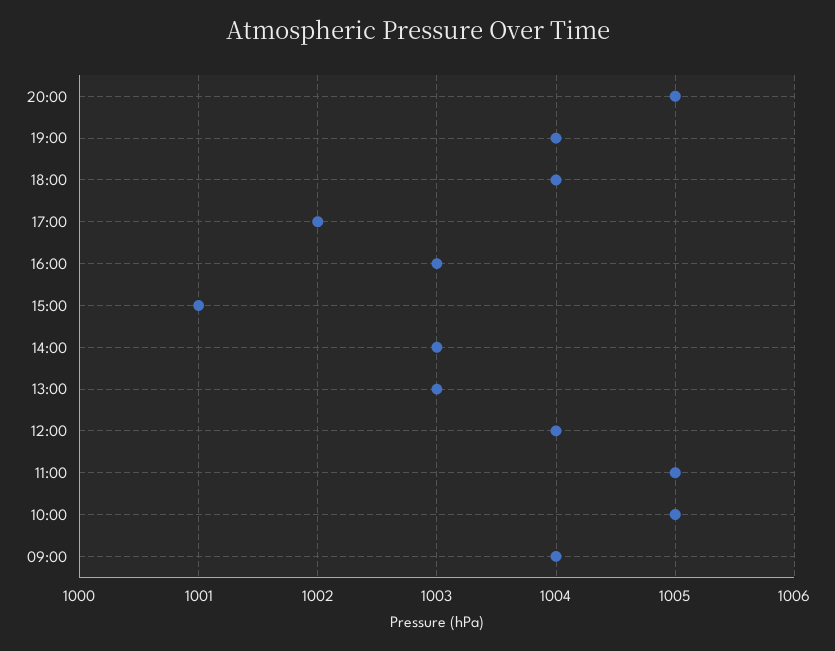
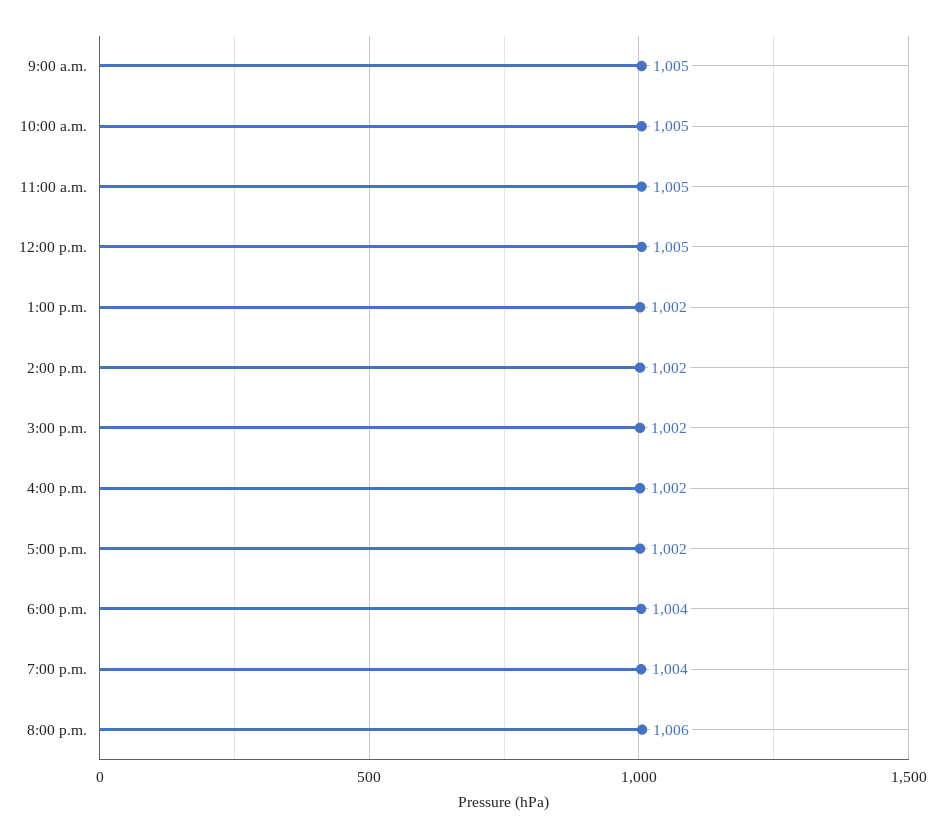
  {
-   "20:00": 1005,
+   "20:00": 1006,
    "19:00": 1004,
    "18:00": 1004,
    "17:00": 1002,
-   "16:00": 1003,
+   "16:00": 1002,
-   "15:00": 1001,
+   "15:00": 1002,
-   "14:00": 1003,
+   "14:00": 1002,
-   "13:00": 1003,
+   "13:00": 1002,
-   "12:00": 1004,
+   "12:00": 1005,
    "11:00": 1005,
    "10:00": 1005,
-   "09:00": 1004
+   "09:00": 1005
  }

